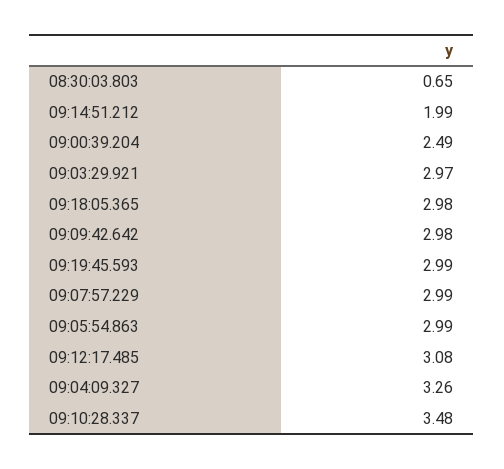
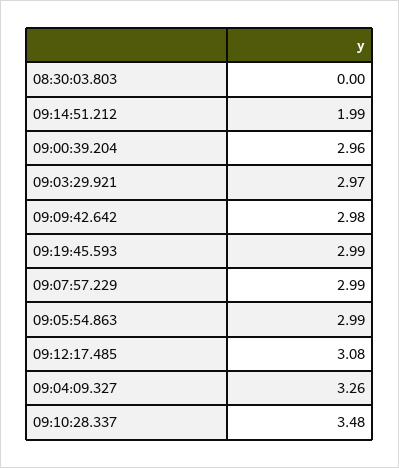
  {
-   "08:30:03.803": 0.65,
+   "08:30:03.803": 0,
    "09:14:51.212": 1.99,
-   "09:00:39.204": 2.49,
+   "09:00:39.204": 2.96,
    "09:03:29.921": 2.97,
-   "09:18:05.365": 2.98,
    "09:09:42.642": 2.98,
    "09:19:45.593": 2.99,
    "09:07:57.229": 2.99,
    "09:05:54.863": 2.99,
    "09:12:17.485": 3.08,
    "09:04:09.327": 3.26,
    "09:10:28.337": 3.48
  }

